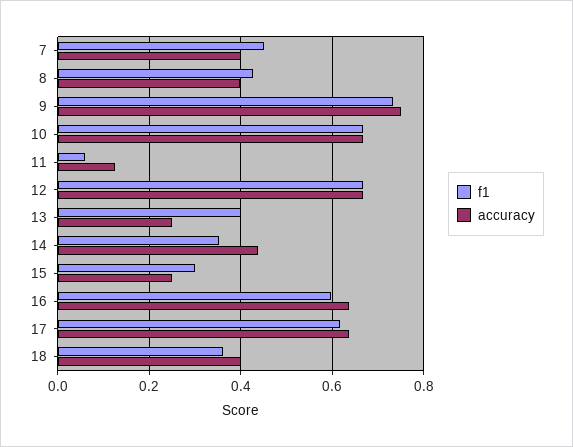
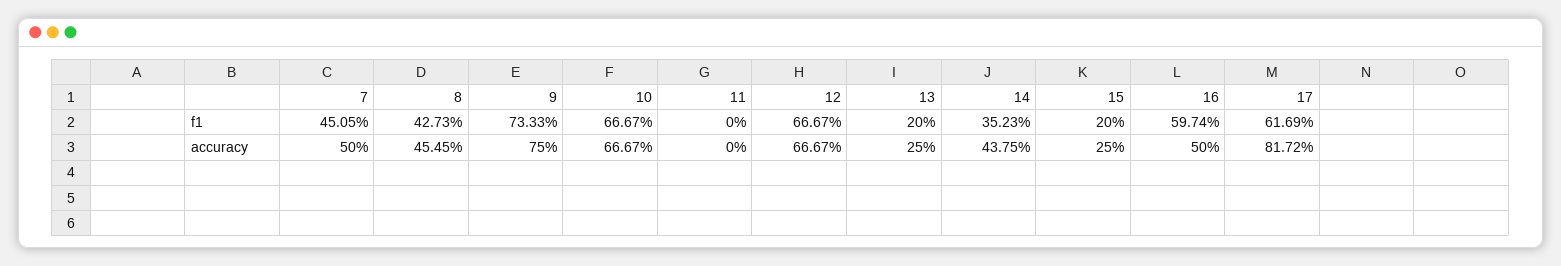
  {
    "f1": {
      "7": 0.4505,
      "8": 0.4273,
      "9": 0.7333,
      "10": 0.6667,
-     "11": 0.06,
+     "11": 0,
      "12": 0.6667,
-     "13": 0.4,
+     "13": 0.2,
      "14": 0.3523,
-     "15": 0.3,
+     "15": 0.2,
      "16": 0.5974,
-     "17": 0.6169,
+     "17": 0.6169
-     "18": 0.36
    },
    "accuracy": {
-     "7": 0.4,
+     "7": 0.5,
-     "8": 0.4,
+     "8": 0.4545,
      "9": 0.75,
      "10": 0.6667,
-     "11": 0.12,
+     "11": 0,
      "12": 0.6667,
      "13": 0.25,
      "14": 0.4375,
      "15": 0.25,
-     "16": 0.64,
+     "16": 0.5,
-     "17": 0.64,
+     "17": 0.8172
-     "18": 0.4
    }
  }

